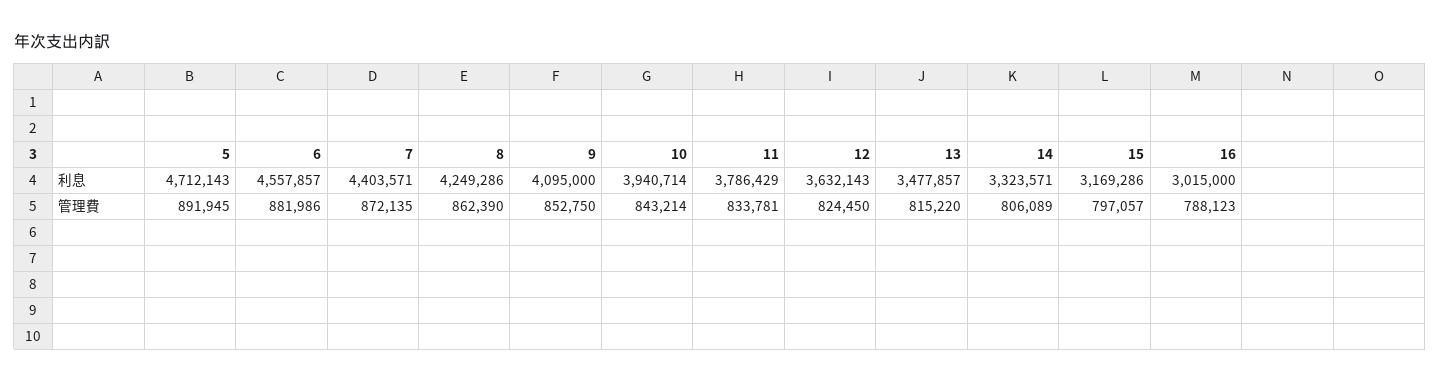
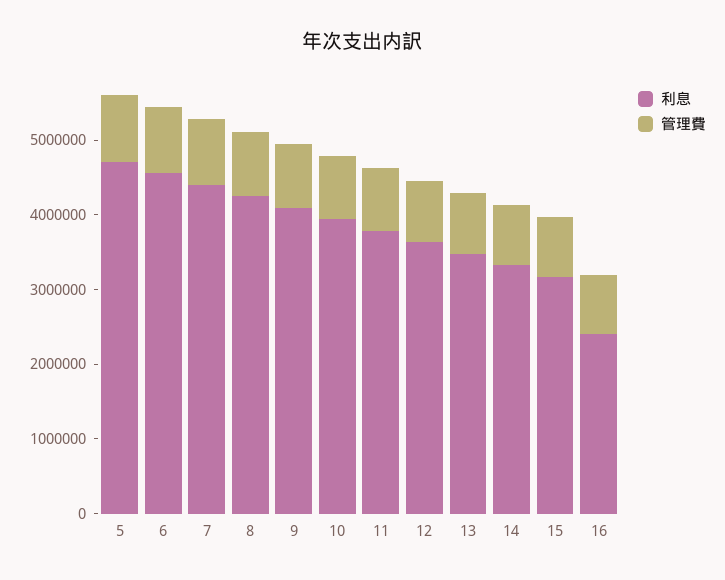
  {
    "利息": {
      "5": 4712143,
      "6": 4557857,
      "7": 4403571,
      "8": 4249286,
      "9": 4095000,
      "10": 3940714,
      "11": 3786429,
      "12": 3632143,
      "13": 3477857,
      "14": 3323571,
      "15": 3169286,
-     "16": 3015000
+     "16": 2400000
    },
    "管理費": {
      "5": 891945,
      "6": 881986,
      "7": 872135,
      "8": 862390,
      "9": 852750,
      "10": 843214,
      "11": 833781,
      "12": 824450,
      "13": 815220,
      "14": 806089,
      "15": 797057,
      "16": 788123
    }
  }

